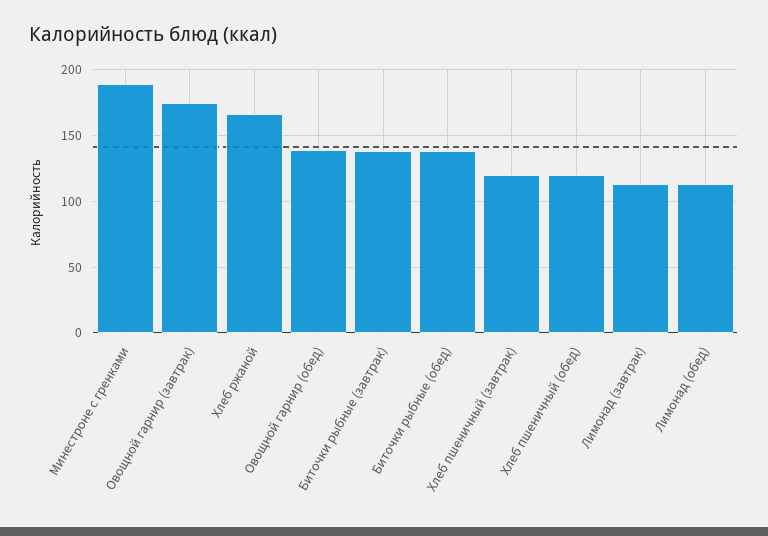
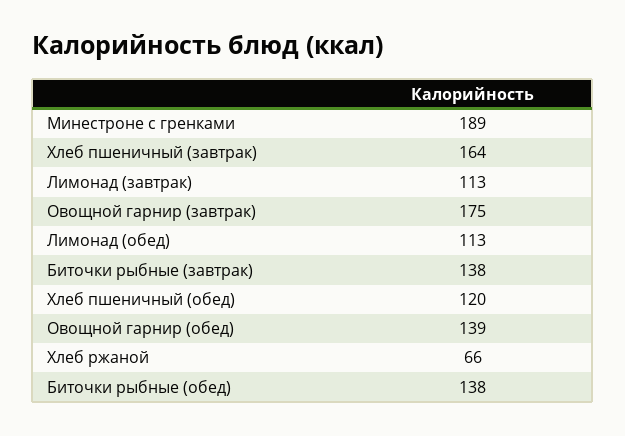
  {
    "Минестроне с гренками": 189,
    "Овощной гарнир (завтрак)": 175,
-   "Хлеб ржаной": 165,
+   "Хлеб ржаной": 66,
    "Овощной гарнир (обед)": 139,
    "Биточки рыбные (завтрак)": 138,
    "Биточки рыбные (обед)": 138,
-   "Хлеб пшеничный (завтрак)": 120,
+   "Хлеб пшеничный (завтрак)": 164,
    "Хлеб пшеничный (обед)": 120,
    "Лимонад (завтрак)": 113,
    "Лимонад (обед)": 113
  }

